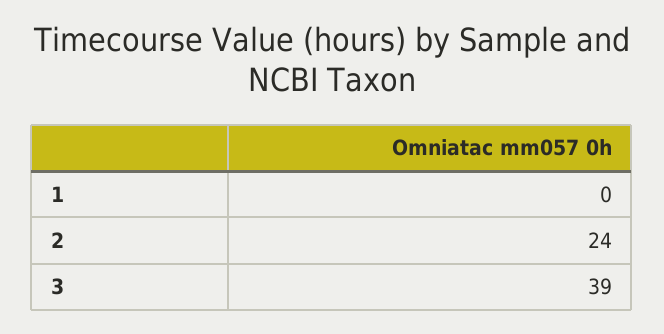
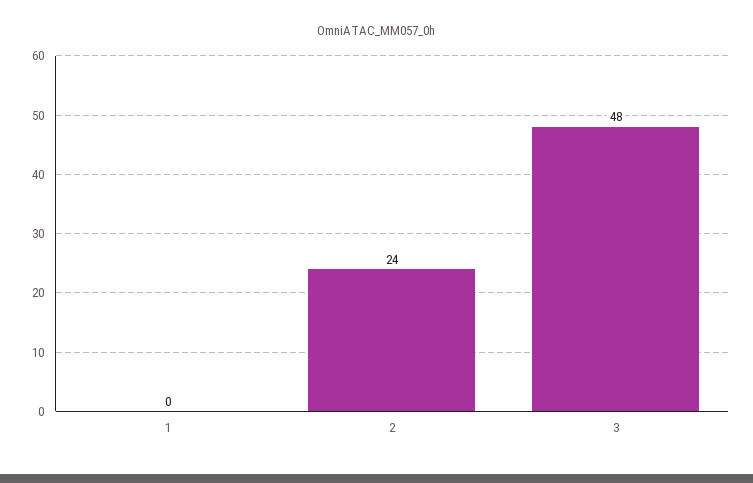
  {
    "1": 0,
    "2": 24,
-   "3": 39
+   "3": 48
  }

